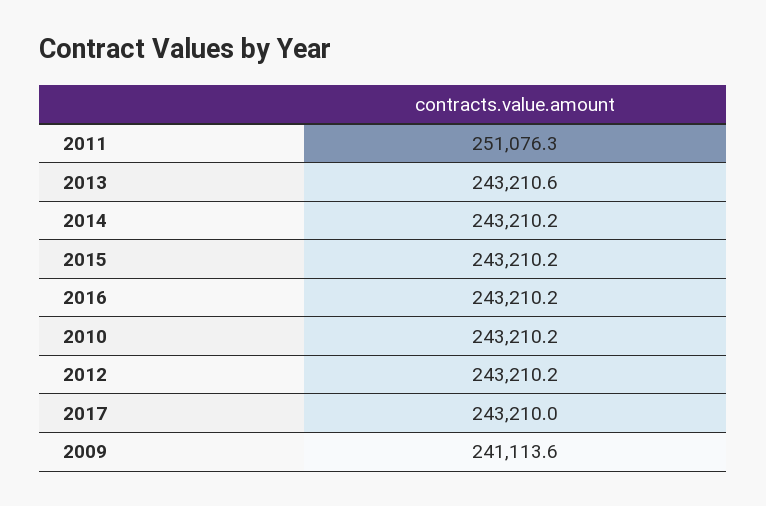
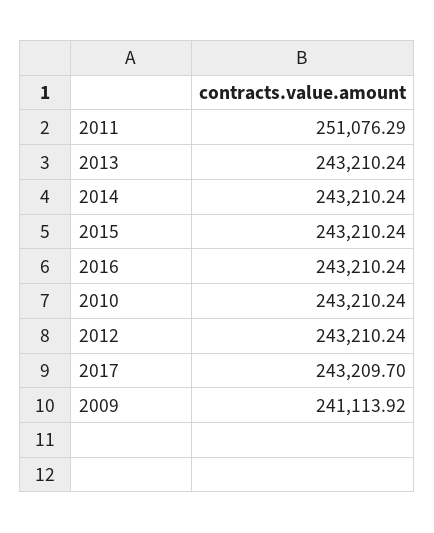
  {
    "2011": 251076.29,
-   "2013": 243210.6,
+   "2013": 243210.24,
    "2014": 243210.24,
    "2015": 243210.24,
    "2016": 243210.24,
    "2010": 243210.24,
    "2012": 243210.24,
-   "2017": 243210,
+   "2017": 243209.7,
-   "2009": 241113.6
+   "2009": 241113.92
  }

